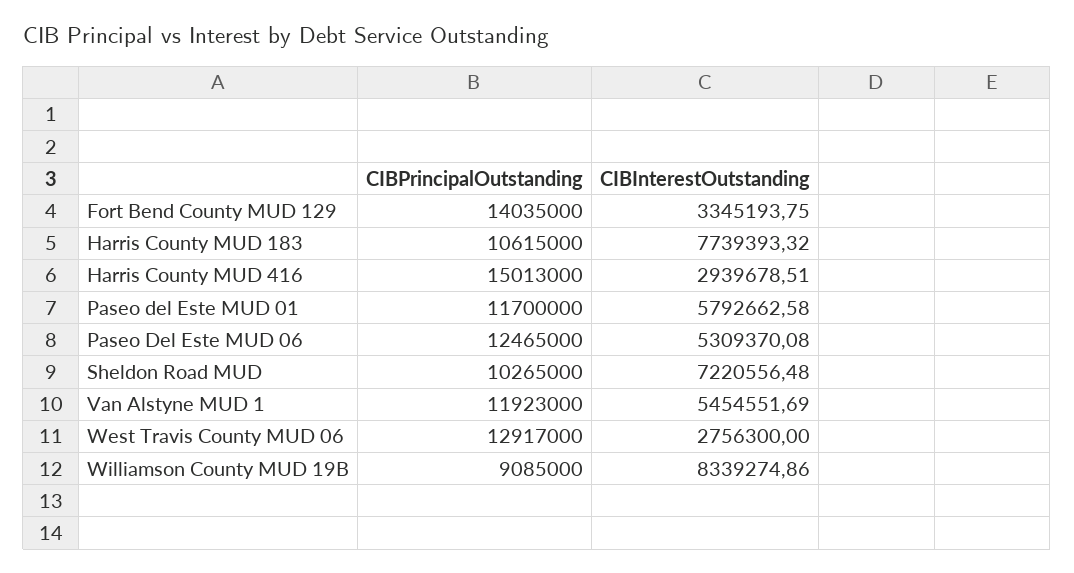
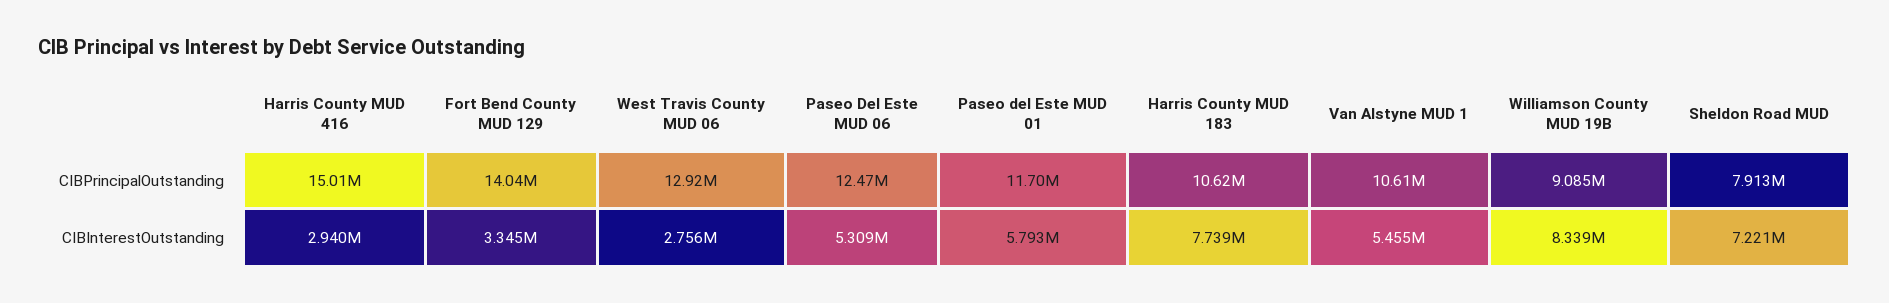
  {
    "CIBPrincipalOutstanding": {
      "Fort Bend County MUD 129": 14035000,
      "Harris County MUD 183": 10615000,
      "Harris County MUD 416": 15013000,
      "Paseo del Este MUD 01": 11700000,
      "Paseo Del Este MUD 06": 12465000,
-     "Sheldon Road MUD": 10265000,
+     "Sheldon Road MUD": 7913000,
-     "Van Alstyne MUD 1": 11923000,
+     "Van Alstyne MUD 1": 10610000,
      "West Travis County MUD 06": 12917000,
      "Williamson County MUD 19B": 9085000
    },
    "CIBInterestOutstanding": {
      "Fort Bend County MUD 129": 3345193.75,
      "Harris County MUD 183": 7739393.32,
      "Harris County MUD 416": 2939678.51,
      "Paseo del Este MUD 01": 5792662.58,
      "Paseo Del Este MUD 06": 5309370.08,
      "Sheldon Road MUD": 7220556.48,
      "Van Alstyne MUD 1": 5454551.69,
      "West Travis County MUD 06": 2756300,
      "Williamson County MUD 19B": 8339274.86
    }
  }

